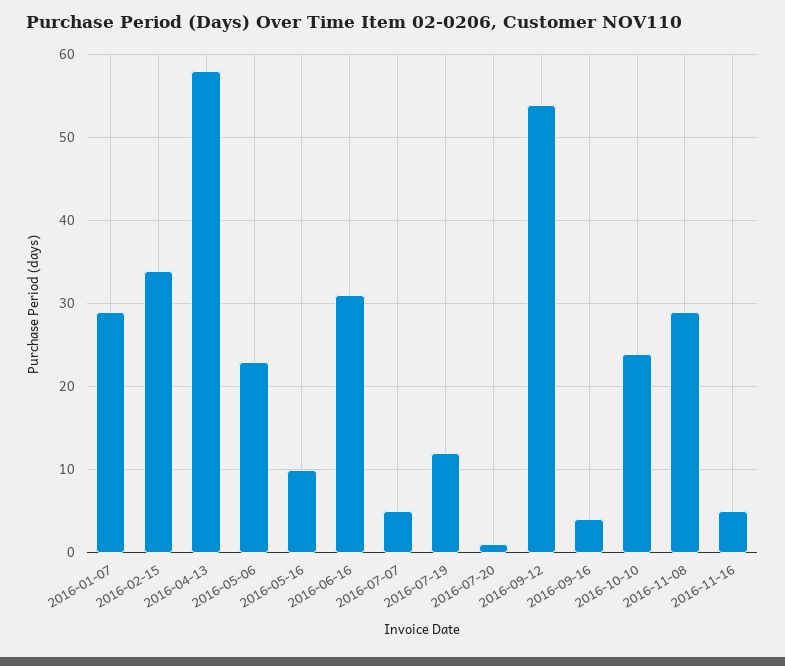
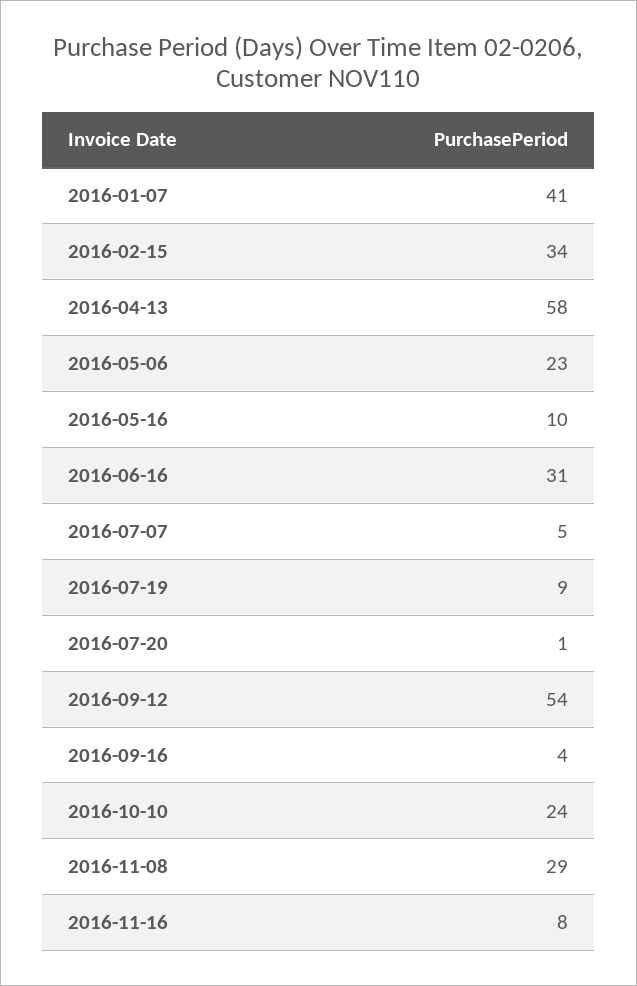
  {
-   "2016-01-07": 29,
+   "2016-01-07": 41,
    "2016-02-15": 34,
    "2016-04-13": 58,
    "2016-05-06": 23,
    "2016-05-16": 10,
    "2016-06-16": 31,
    "2016-07-07": 5,
-   "2016-07-19": 12,
+   "2016-07-19": 9,
    "2016-07-20": 1,
    "2016-09-12": 54,
    "2016-09-16": 4,
    "2016-10-10": 24,
    "2016-11-08": 29,
-   "2016-11-16": 5
+   "2016-11-16": 8
  }

